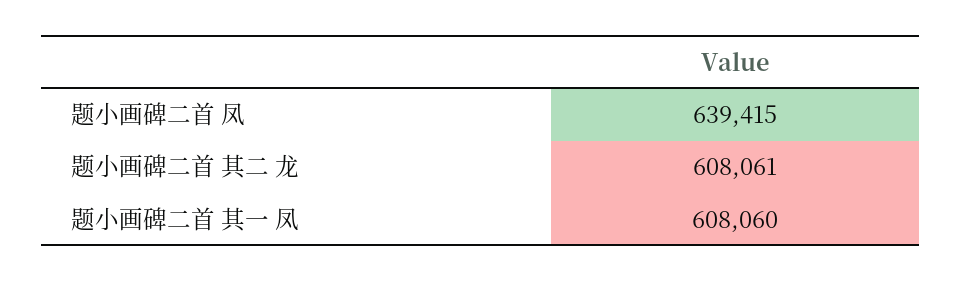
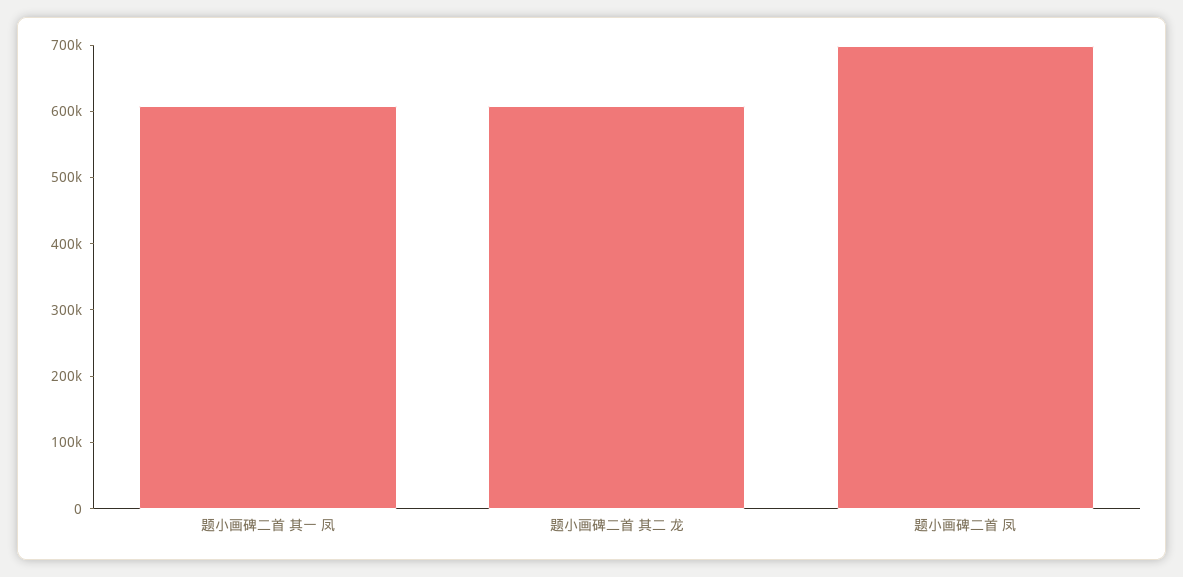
  {
-   "题小画碑二首 凤": 639415,
+   "题小画碑二首 凤": 700000,
    "题小画碑二首 其二 龙": 608061,
    "题小画碑二首 其一 凤": 608060
  }

